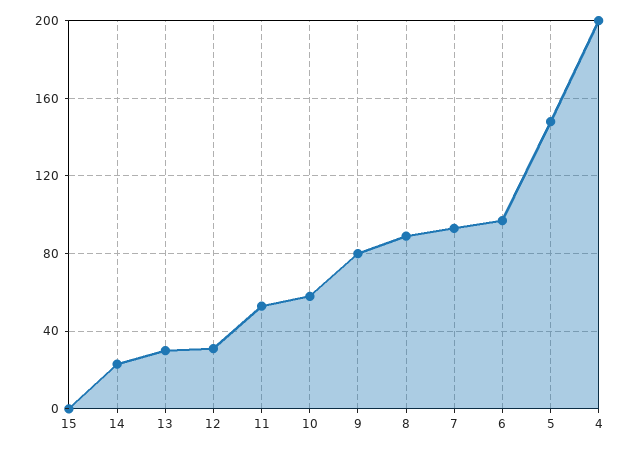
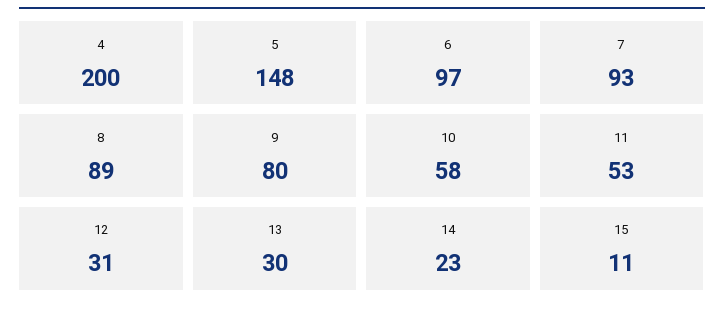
  {
-   "15": 0,
+   "15": 11,
    "14": 23,
    "13": 30,
    "12": 31,
    "11": 53,
    "10": 58,
    "9": 80,
    "8": 89,
    "7": 93,
    "6": 97,
    "5": 148,
    "4": 200
  }

